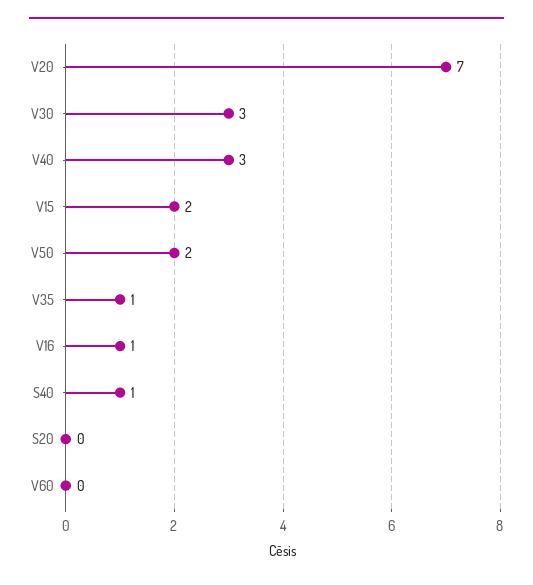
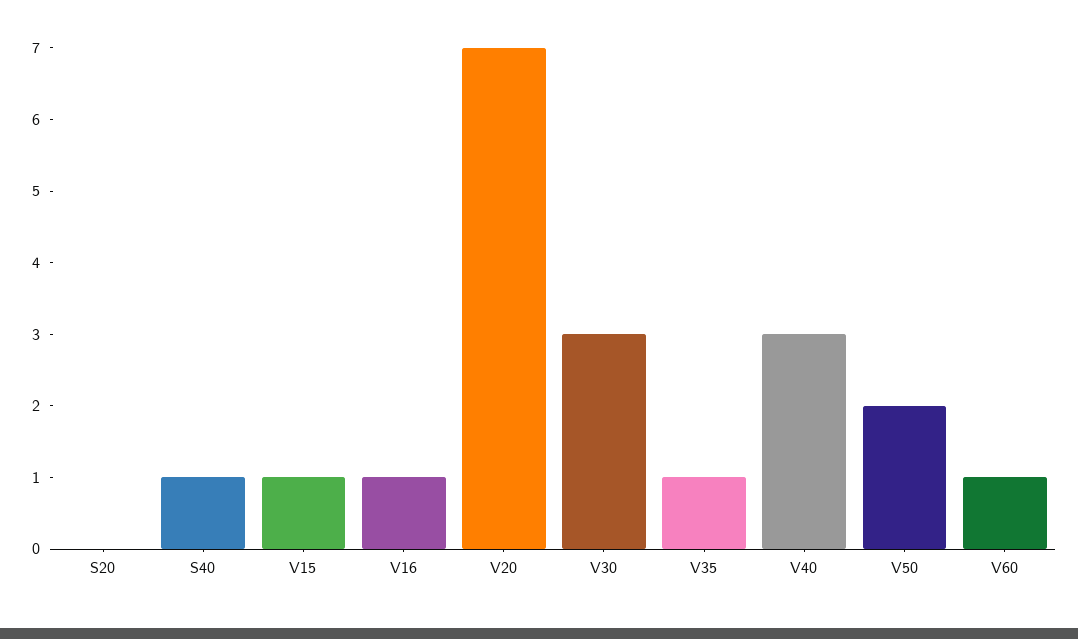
  {
    "V20": 7,
    "V30": 3,
    "V40": 3,
-   "V15": 2,
+   "V15": 1,
    "V50": 2,
    "V35": 1,
    "V16": 1,
    "S40": 1,
    "S20": 0,
-   "V60": 0
+   "V60": 1
  }

